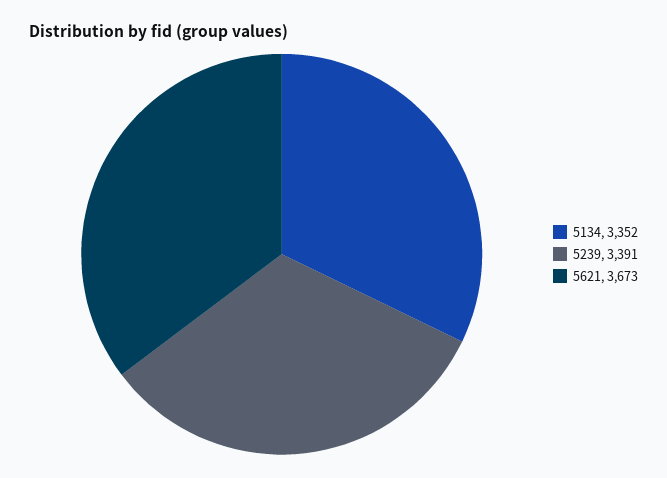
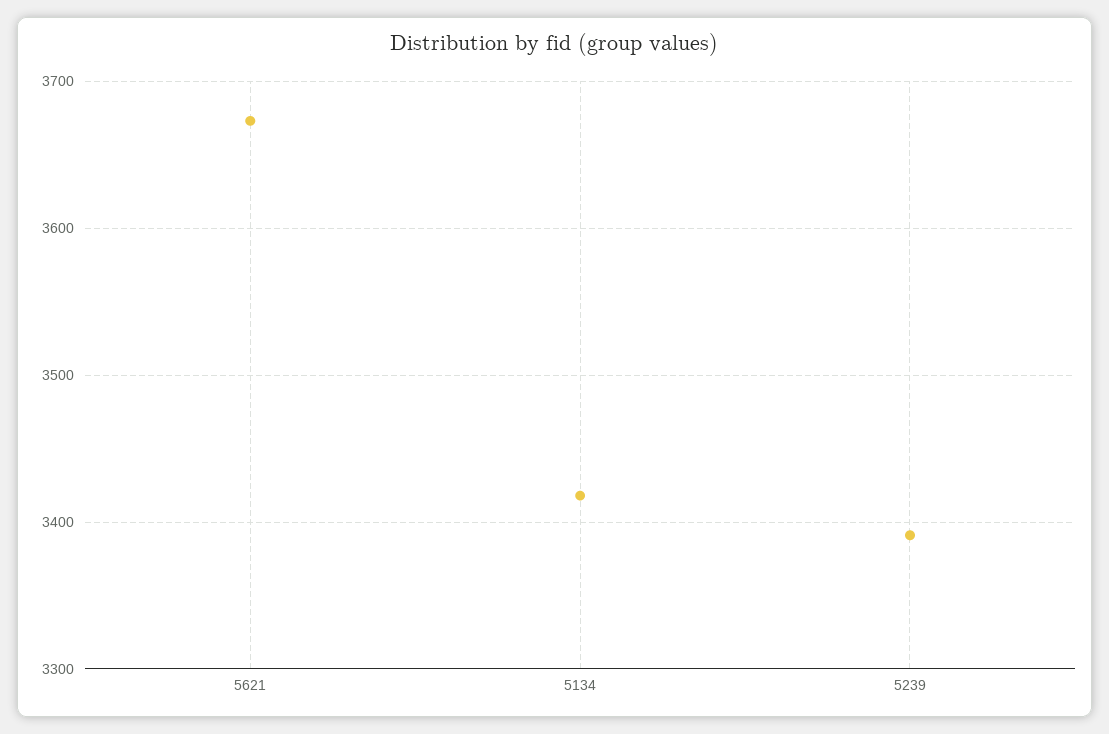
  {
-   "5134": 3352,
+   "5134": 3420,
    "5239": 3391,
    "5621": 3673
  }

